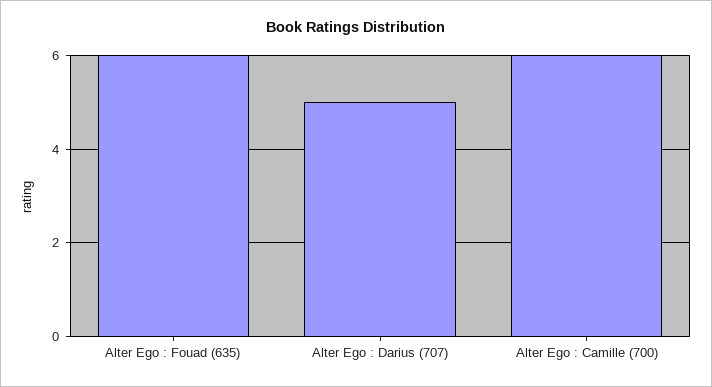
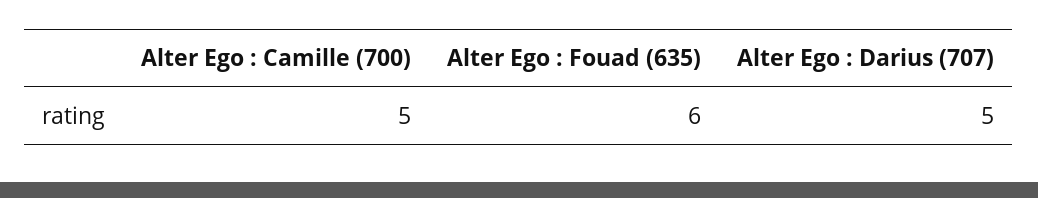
  {
    "Alter Ego : Fouad (635)": 6,
    "Alter Ego : Darius (707)": 5,
-   "Alter Ego : Camille (700)": 6
+   "Alter Ego : Camille (700)": 5
  }

